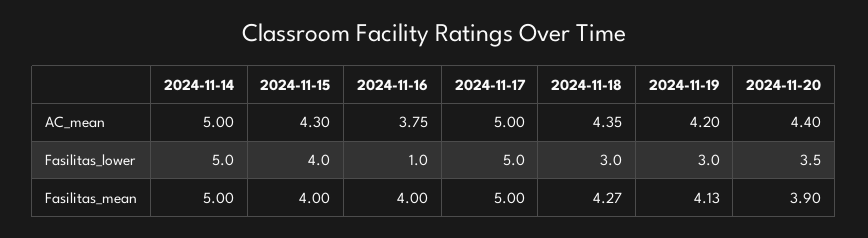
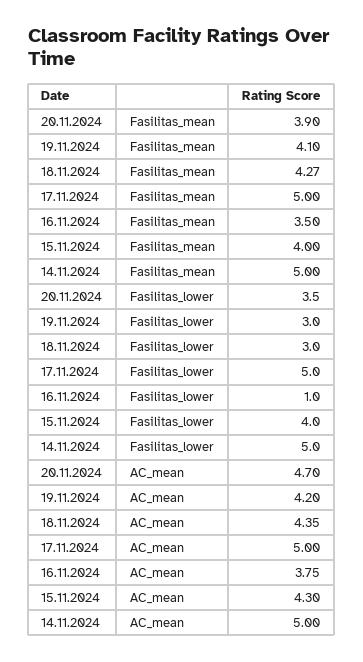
  {
    "2024-11-14": {
      "AC_mean": 5,
      "Fasilitas_lower": 5,
      "Fasilitas_mean": 5
    },
    "2024-11-15": {
      "AC_mean": 4.3,
      "Fasilitas_lower": 4,
      "Fasilitas_mean": 4
    },
    "2024-11-16": {
      "AC_mean": 3.75,
      "Fasilitas_lower": 1,
-     "Fasilitas_mean": 4
+     "Fasilitas_mean": 3.5
    },
    "2024-11-17": {
      "AC_mean": 5,
      "Fasilitas_lower": 5,
      "Fasilitas_mean": 5
    },
    "2024-11-18": {
      "AC_mean": 4.35,
      "Fasilitas_lower": 3,
      "Fasilitas_mean": 4.27
    },
    "2024-11-19": {
      "AC_mean": 4.2,
      "Fasilitas_lower": 3,
-     "Fasilitas_mean": 4.13
+     "Fasilitas_mean": 4.1
    },
    "2024-11-20": {
-     "AC_mean": 4.4,
+     "AC_mean": 4.7,
      "Fasilitas_lower": 3.5,
      "Fasilitas_mean": 3.9
    }
  }

